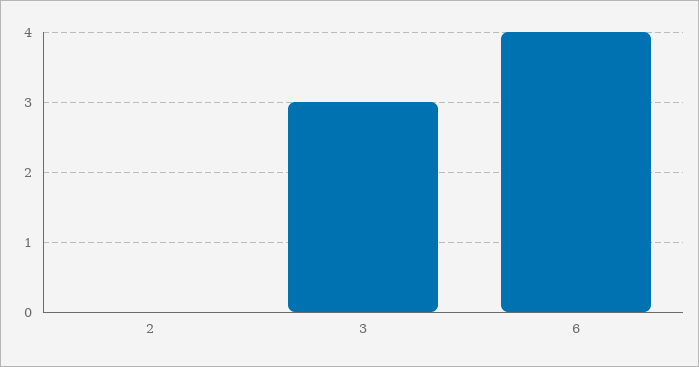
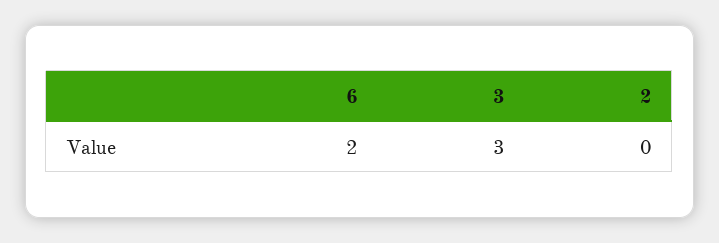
  {
    "2": 0,
    "3": 3,
-   "6": 4
+   "6": 2
  }

